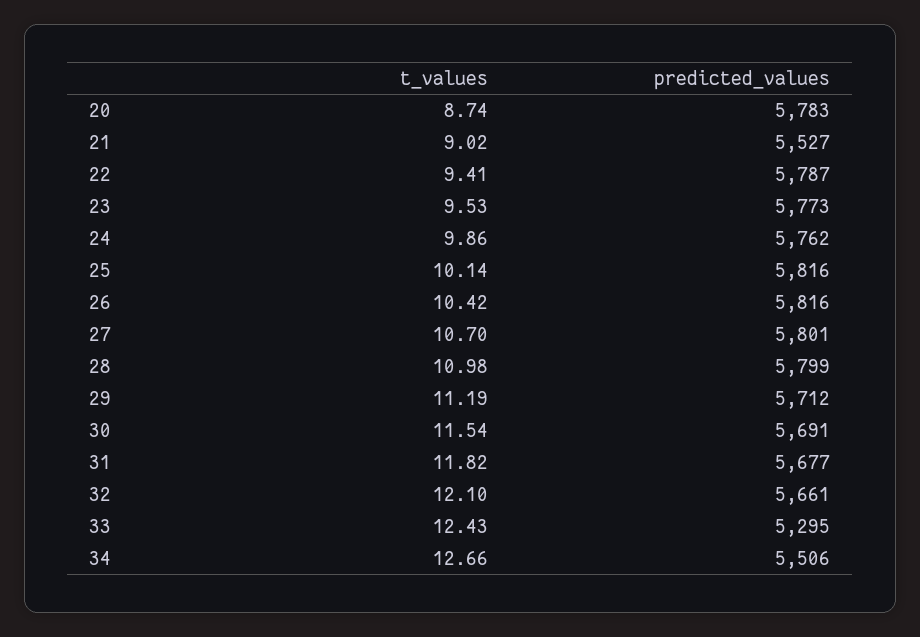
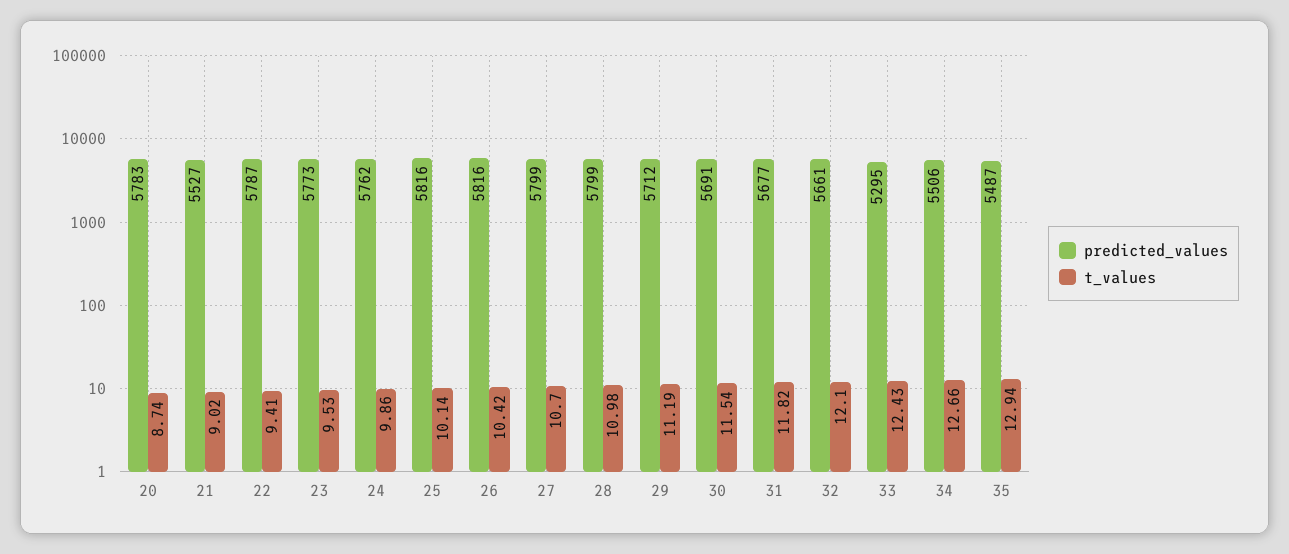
  {
    "t_values": {
      "20": 8.74,
      "21": 9.02,
      "22": 9.41,
      "23": 9.53,
      "24": 9.86,
      "25": 10.14,
      "26": 10.42,
      "27": 10.7,
      "28": 10.98,
      "29": 11.19,
      "30": 11.54,
      "31": 11.82,
      "32": 12.1,
      "33": 12.43,
-     "34": 12.66
+     "34": 12.66,
+     "35": 12.94
    },
    "predicted_values": {
      "20": 5783,
      "21": 5527,
      "22": 5787,
      "23": 5773,
      "24": 5762,
      "25": 5816,
      "26": 5816,
-     "27": 5801,
+     "27": 5799,
      "28": 5799,
      "29": 5712,
      "30": 5691,
      "31": 5677,
      "32": 5661,
      "33": 5295,
-     "34": 5506
+     "34": 5506,
+     "35": 5487
    }
  }

